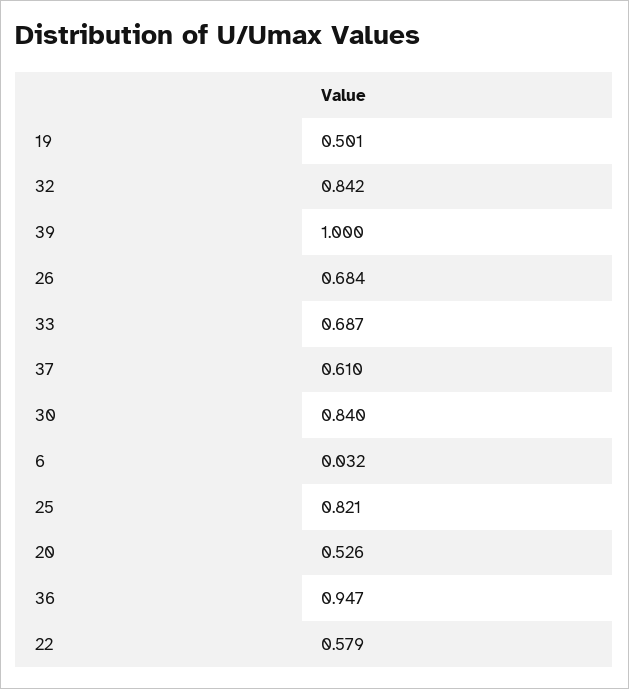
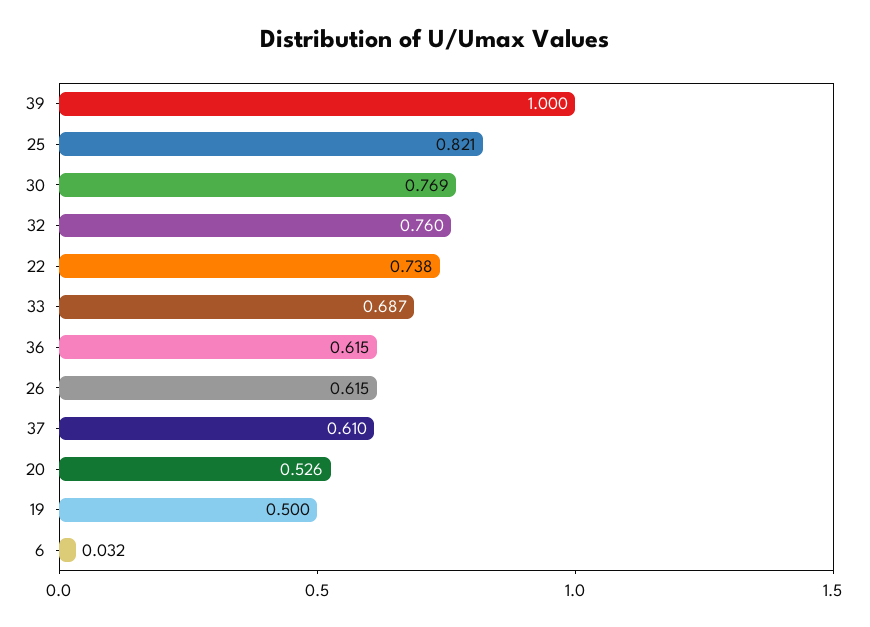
  {
-   "19": 0.501,
+   "19": 0.5,
-   "32": 0.842,
+   "32": 0.76,
    "39": 1,
-   "26": 0.684,
+   "26": 0.615,
    "33": 0.687,
    "37": 0.61,
-   "30": 0.84,
+   "30": 0.769,
    "6": 0.032,
    "25": 0.821,
    "20": 0.526,
-   "36": 0.947,
+   "36": 0.615,
-   "22": 0.579
+   "22": 0.738
  }

